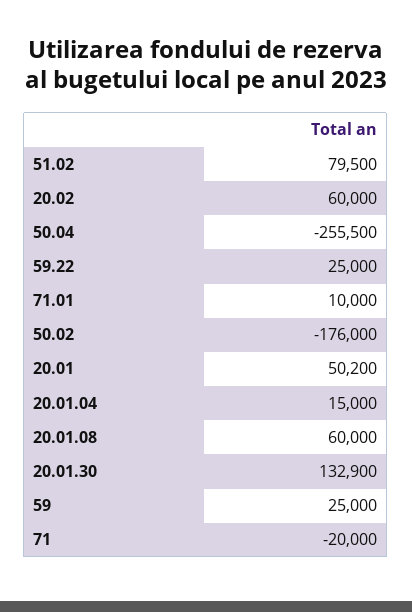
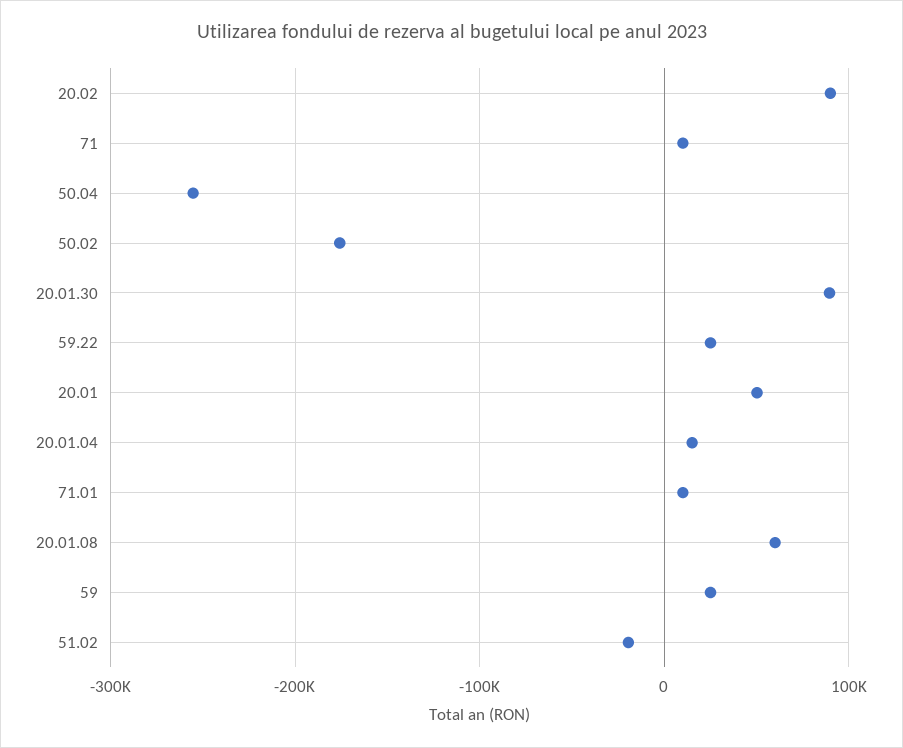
  {
-   "51.02": 79500,
+   "51.02": -20000,
-   "20.02": 60000,
+   "20.02": 90000,
    "50.04": -255500,
    "59.22": 25000,
    "71.01": 10000,
    "50.02": -176000,
    "20.01": 50200,
    "20.01.04": 15000,
    "20.01.08": 60000,
-   "20.01.30": 132900,
+   "20.01.30": 90000,
    "59": 25000,
-   "71": -20000
+   "71": 10000
  }

